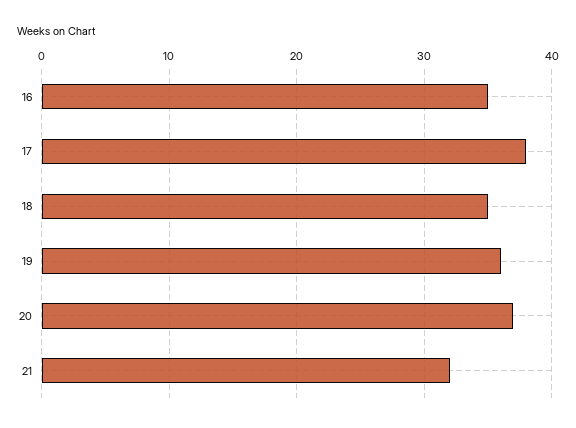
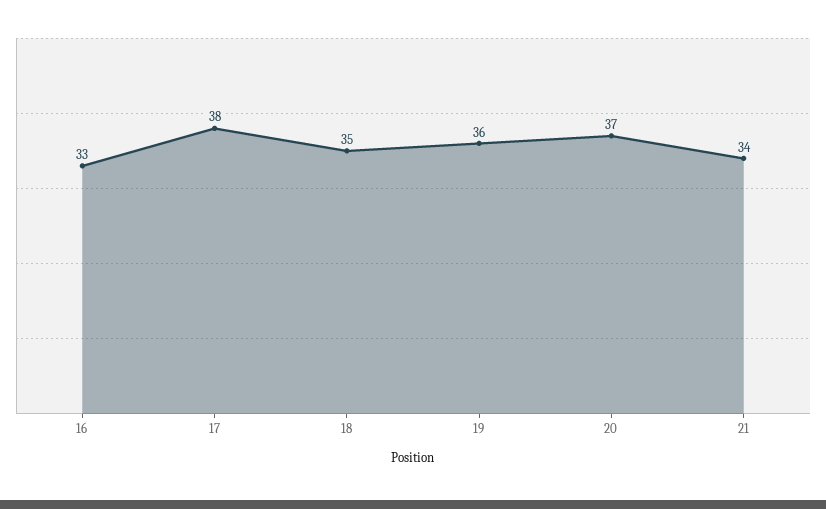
  {
-   "16": 35,
+   "16": 33,
    "17": 38,
    "18": 35,
    "19": 36,
    "20": 37,
-   "21": 32
+   "21": 34
  }

